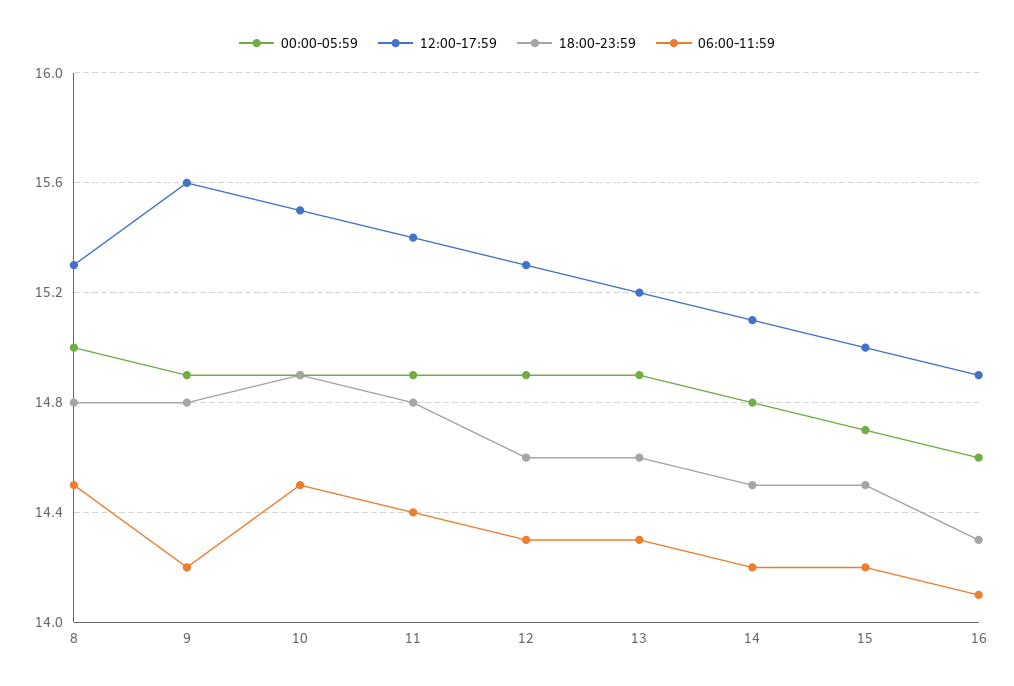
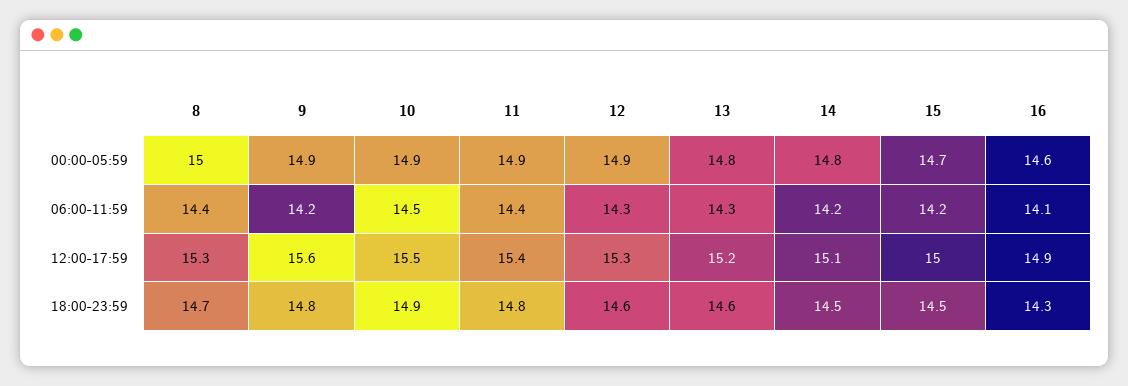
  {
    "00:00-05:59": {
      "8": 15,
      "9": 14.9,
      "10": 14.9,
      "11": 14.9,
      "12": 14.9,
-     "13": 14.9,
+     "13": 14.8,
      "14": 14.8,
      "15": 14.7,
      "16": 14.6
    },
    "12:00-17:59": {
      "8": 15.3,
      "9": 15.6,
      "10": 15.5,
      "11": 15.4,
      "12": 15.3,
      "13": 15.2,
      "14": 15.1,
      "15": 15,
      "16": 14.9
    },
    "18:00-23:59": {
-     "8": 14.8,
+     "8": 14.7,
      "9": 14.8,
      "10": 14.9,
      "11": 14.8,
      "12": 14.6,
      "13": 14.6,
      "14": 14.5,
      "15": 14.5,
      "16": 14.3
    },
    "06:00-11:59": {
-     "8": 14.5,
+     "8": 14.4,
      "9": 14.2,
      "10": 14.5,
      "11": 14.4,
      "12": 14.3,
      "13": 14.3,
      "14": 14.2,
      "15": 14.2,
      "16": 14.1
    }
  }

